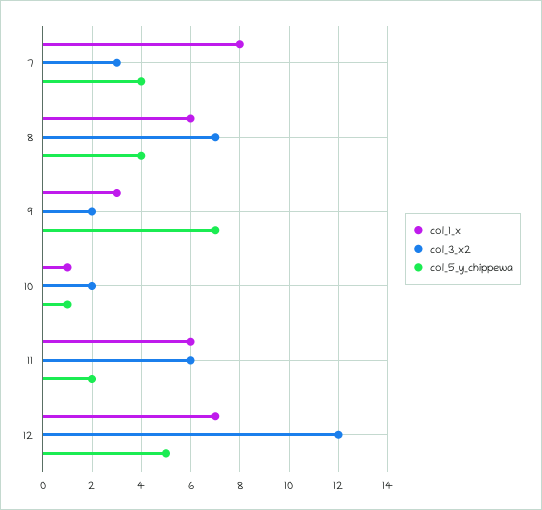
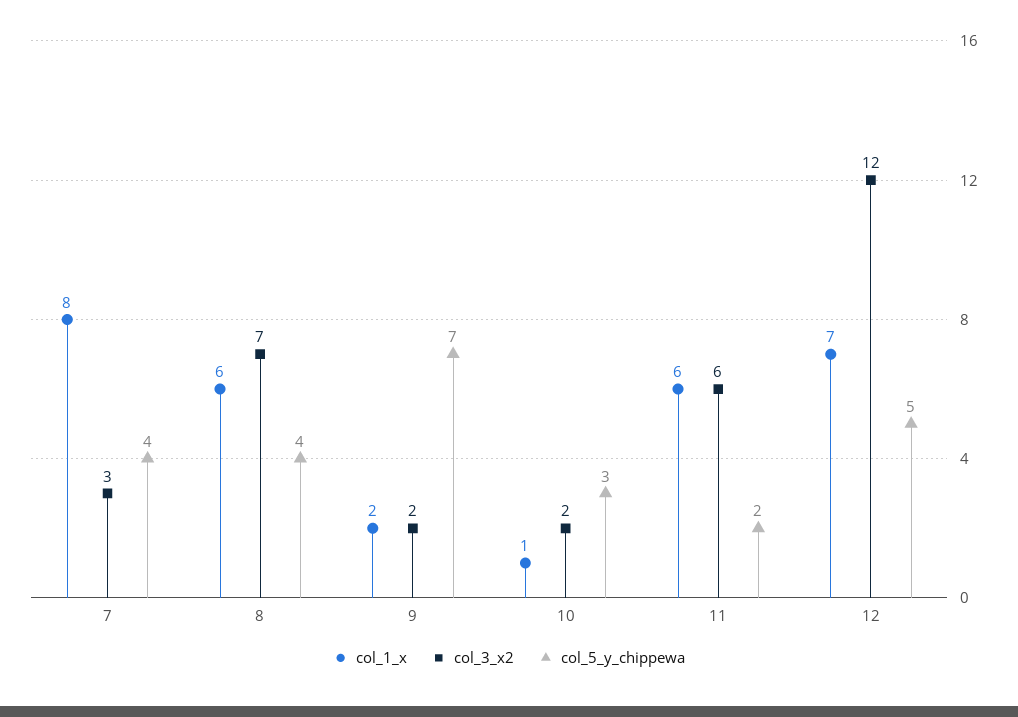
  {
    "col_1_x": {
      "7": 8,
      "8": 6,
-     "9": 3,
+     "9": 2,
      "10": 1,
      "11": 6,
      "12": 7
    },
    "col_3_x2": {
      "7": 3,
      "8": 7,
      "9": 2,
      "10": 2,
      "11": 6,
      "12": 12
    },
    "col_5_y_chippewa": {
      "7": 4,
      "8": 4,
      "9": 7,
-     "10": 1,
+     "10": 3,
      "11": 2,
      "12": 5
    }
  }

